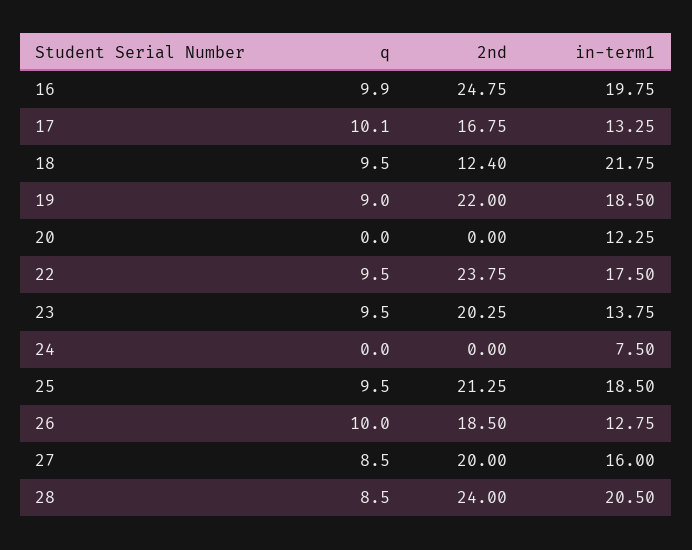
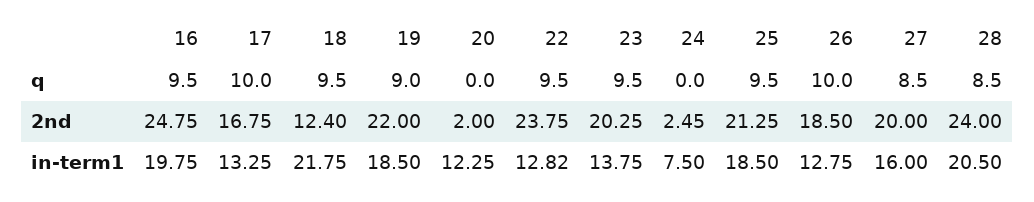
  {
    "q": {
-     "16": 9.9,
+     "16": 9.5,
-     "17": 10.1,
+     "17": 10,
      "18": 9.5,
      "19": 9,
      "20": 0,
      "22": 9.5,
      "23": 9.5,
      "24": 0,
      "25": 9.5,
      "26": 10,
      "27": 8.5,
      "28": 8.5
    },
    "2nd": {
      "16": 24.75,
      "17": 16.75,
      "18": 12.4,
      "19": 22,
-     "20": 0,
+     "20": 2,
      "22": 23.75,
      "23": 20.25,
-     "24": 0,
+     "24": 2.45,
      "25": 21.25,
      "26": 18.5,
      "27": 20,
      "28": 24
    },
    "in-term1": {
      "16": 19.75,
      "17": 13.25,
      "18": 21.75,
      "19": 18.5,
      "20": 12.25,
-     "22": 17.5,
+     "22": 12.82,
      "23": 13.75,
      "24": 7.5,
      "25": 18.5,
      "26": 12.75,
      "27": 16,
      "28": 20.5
    }
  }

